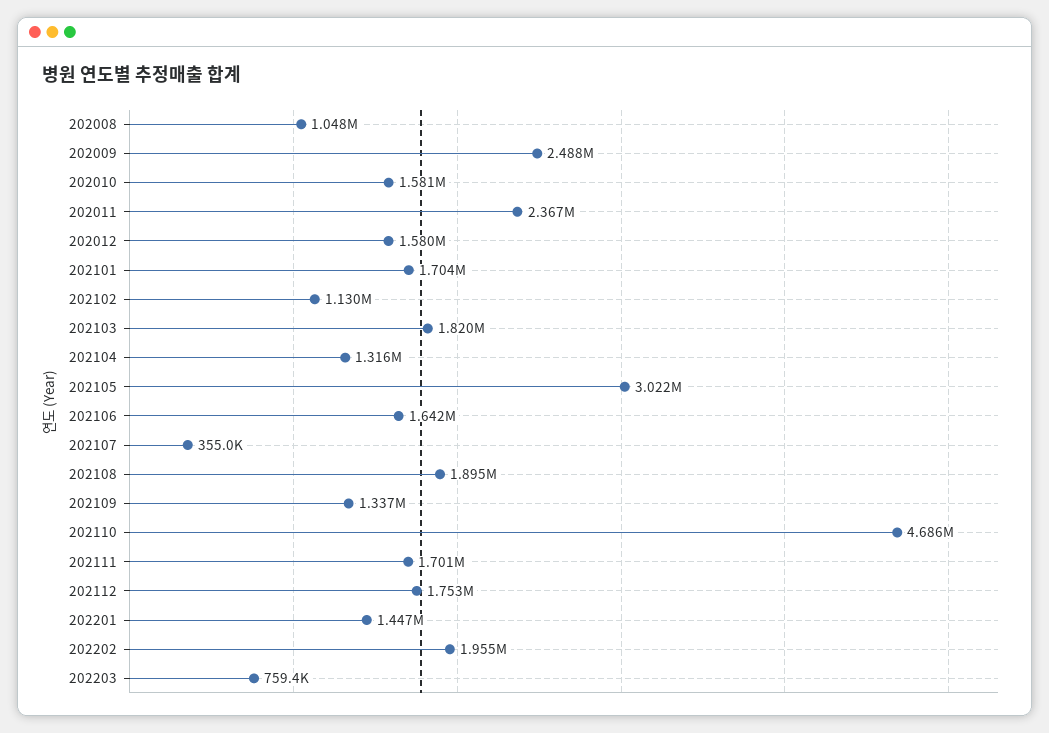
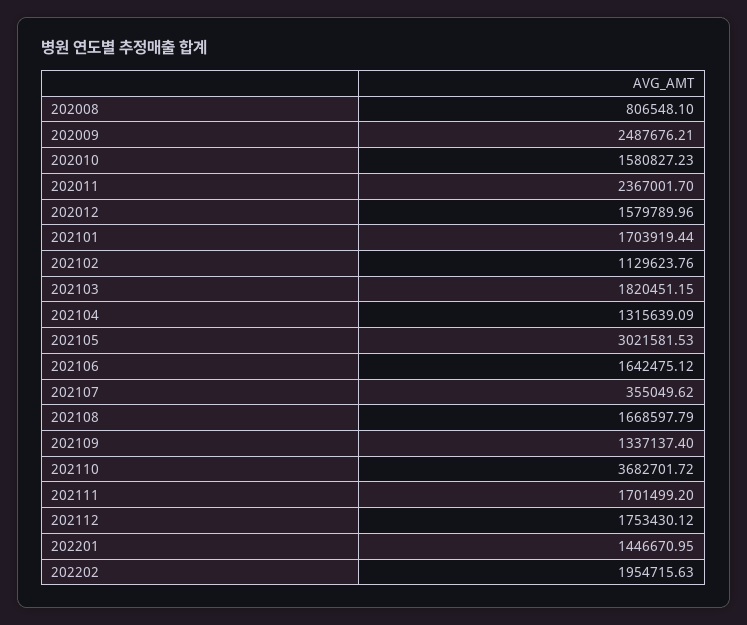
  {
-   "202008": 1048000,
+   "202008": 806548.1,
    "202009": 2487676.21,
    "202010": 1580827.23,
    "202011": 2367001.7,
    "202012": 1579789.96,
    "202101": 1703919.44,
    "202102": 1129623.76,
    "202103": 1820451.15,
    "202104": 1315639.09,
    "202105": 3021581.53,
    "202106": 1642475.12,
    "202107": 355049.62,
-   "202108": 1895000,
+   "202108": 1668597.79,
    "202109": 1337137.4,
-   "202110": 4686000,
+   "202110": 3682701.72,
    "202111": 1701499.2,
    "202112": 1753430.12,
    "202201": 1446670.95,
-   "202202": 1954715.63,
+   "202202": 1954715.63
-   "202203": 759400
  }

